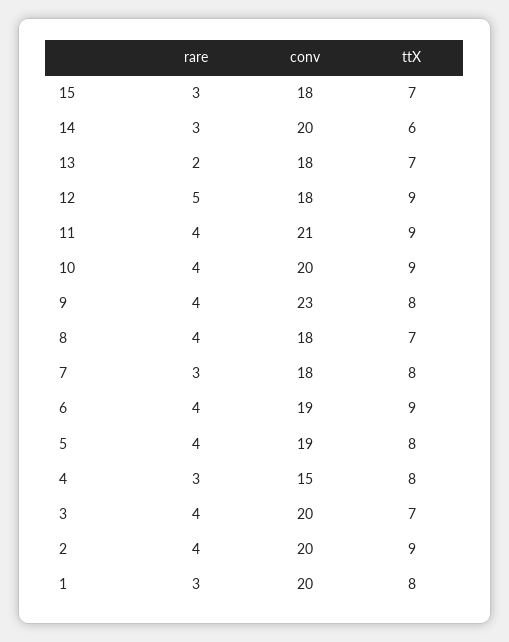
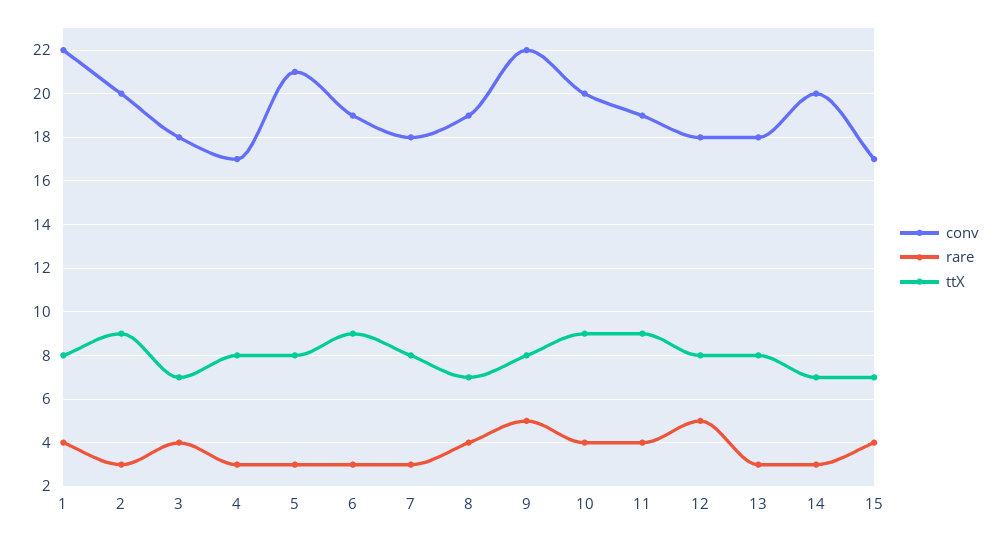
  {
    "rare": {
-     "15": 3,
+     "15": 4,
      "14": 3,
-     "13": 2,
+     "13": 3,
      "12": 5,
      "11": 4,
      "10": 4,
-     "9": 4,
+     "9": 5,
      "8": 4,
      "7": 3,
-     "6": 4,
+     "6": 3,
-     "5": 4,
+     "5": 3,
      "4": 3,
      "3": 4,
-     "2": 4,
+     "2": 3,
-     "1": 3
+     "1": 4
    },
    "conv": {
-     "15": 18,
+     "15": 17,
      "14": 20,
      "13": 18,
      "12": 18,
-     "11": 21,
+     "11": 19,
      "10": 20,
-     "9": 23,
+     "9": 22,
-     "8": 18,
+     "8": 19,
      "7": 18,
      "6": 19,
-     "5": 19,
+     "5": 21,
-     "4": 15,
+     "4": 17,
-     "3": 20,
+     "3": 18,
      "2": 20,
-     "1": 20
+     "1": 22
    },
    "ttX": {
      "15": 7,
-     "14": 6,
+     "14": 7,
-     "13": 7,
+     "13": 8,
-     "12": 9,
+     "12": 8,
      "11": 9,
      "10": 9,
      "9": 8,
      "8": 7,
      "7": 8,
      "6": 9,
      "5": 8,
      "4": 8,
      "3": 7,
      "2": 9,
      "1": 8
    }
  }

